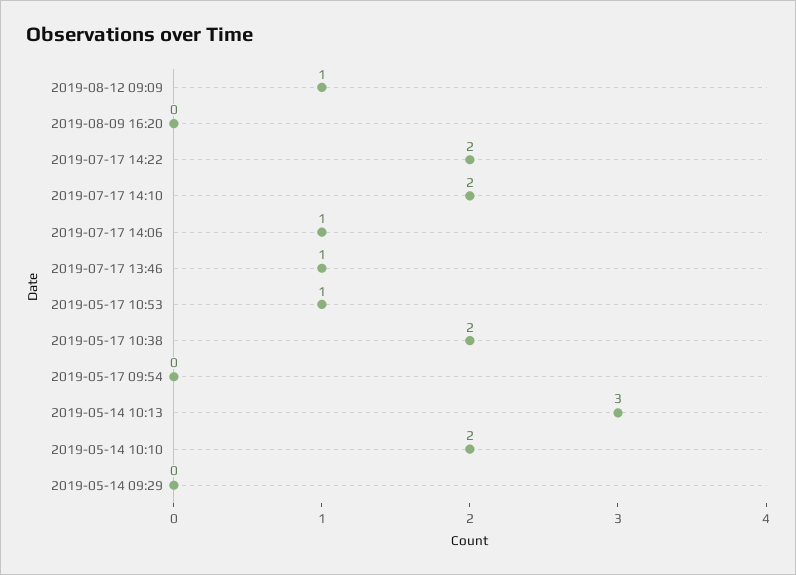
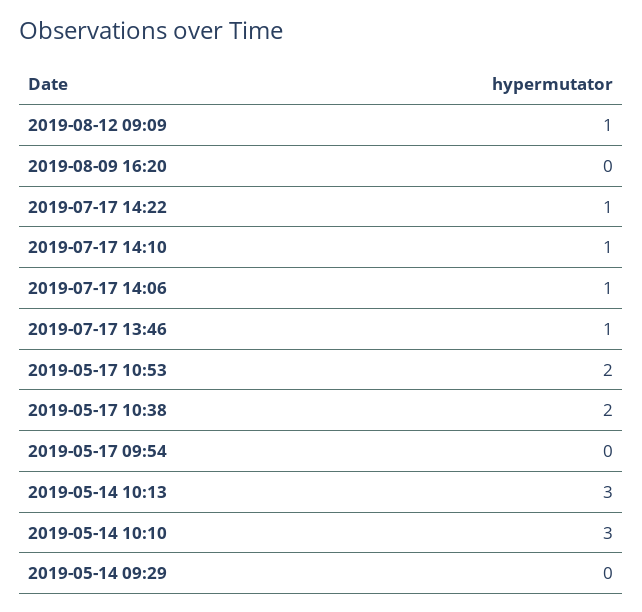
  {
    "2019-08-12 09:09": 1,
    "2019-08-09 16:20": 0,
-   "2019-07-17 14:22": 2,
+   "2019-07-17 14:22": 1,
-   "2019-07-17 14:10": 2,
+   "2019-07-17 14:10": 1,
    "2019-07-17 14:06": 1,
    "2019-07-17 13:46": 1,
-   "2019-05-17 10:53": 1,
+   "2019-05-17 10:53": 2,
    "2019-05-17 10:38": 2,
    "2019-05-17 09:54": 0,
    "2019-05-14 10:13": 3,
-   "2019-05-14 10:10": 2,
+   "2019-05-14 10:10": 3,
    "2019-05-14 09:29": 0
  }

